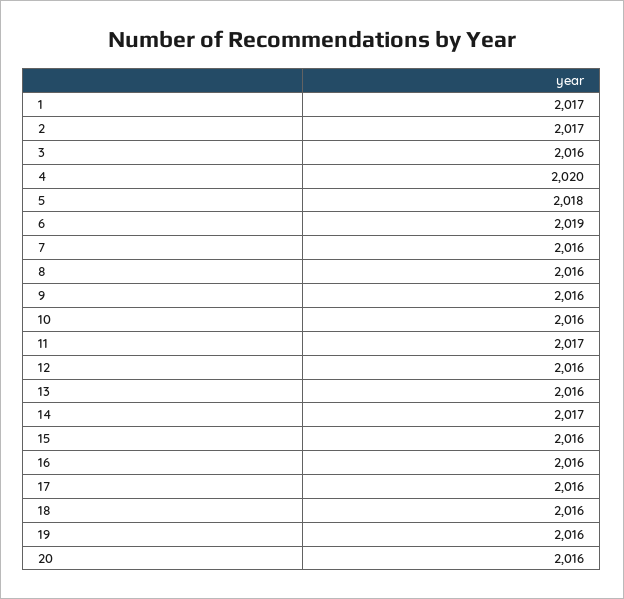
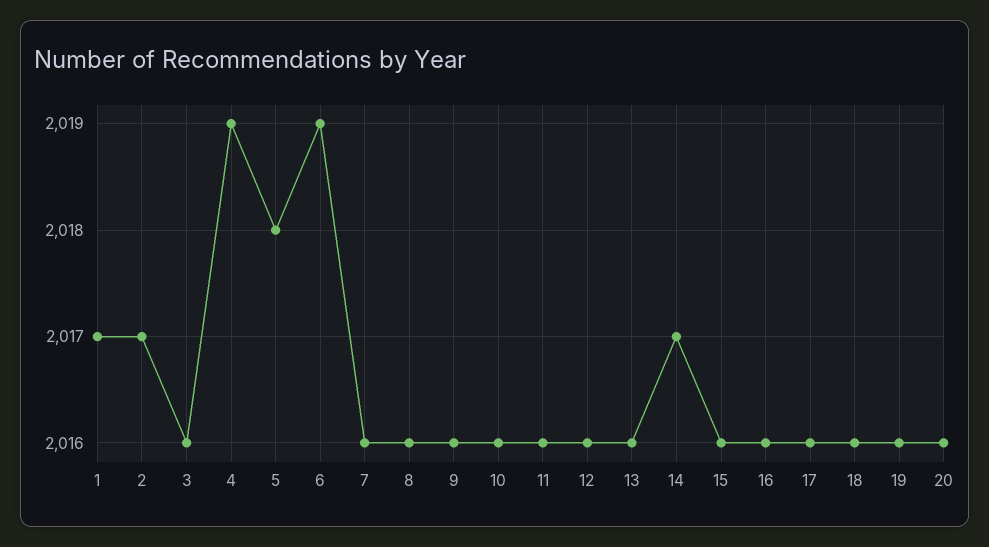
  {
    "1": 2017,
    "2": 2017,
    "3": 2016,
-   "4": 2020,
+   "4": 2019,
    "5": 2018,
    "6": 2019,
    "7": 2016,
    "8": 2016,
    "9": 2016,
    "10": 2016,
-   "11": 2017,
+   "11": 2016,
    "12": 2016,
    "13": 2016,
    "14": 2017,
    "15": 2016,
    "16": 2016,
    "17": 2016,
    "18": 2016,
    "19": 2016,
    "20": 2016
  }

